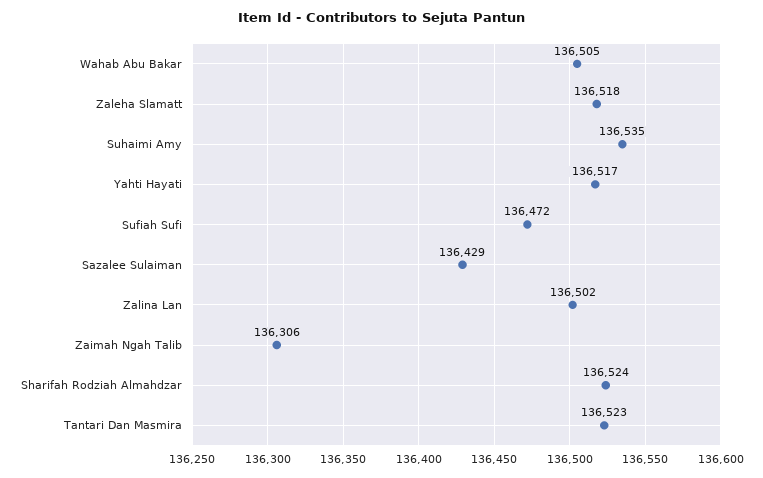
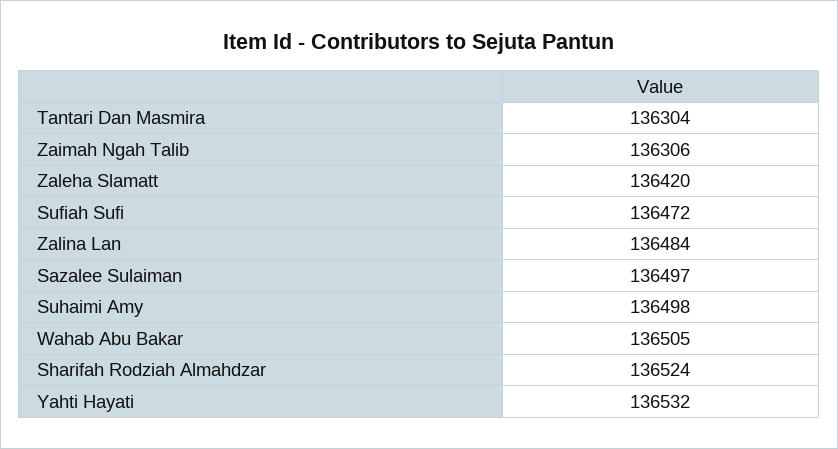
  {
    "Wahab Abu Bakar": 136505,
-   "Zaleha Slamatt": 136518,
+   "Zaleha Slamatt": 136420,
-   "Suhaimi Amy": 136535,
+   "Suhaimi Amy": 136498,
-   "Yahti Hayati": 136517,
+   "Yahti Hayati": 136532,
    "Sufiah Sufi": 136472,
-   "Sazalee Sulaiman": 136429,
+   "Sazalee Sulaiman": 136497,
-   "Zalina Lan": 136502,
+   "Zalina Lan": 136484,
    "Zaimah Ngah Talib": 136306,
    "Sharifah Rodziah Almahdzar": 136524,
-   "Tantari Dan Masmira": 136523
+   "Tantari Dan Masmira": 136304
  }

